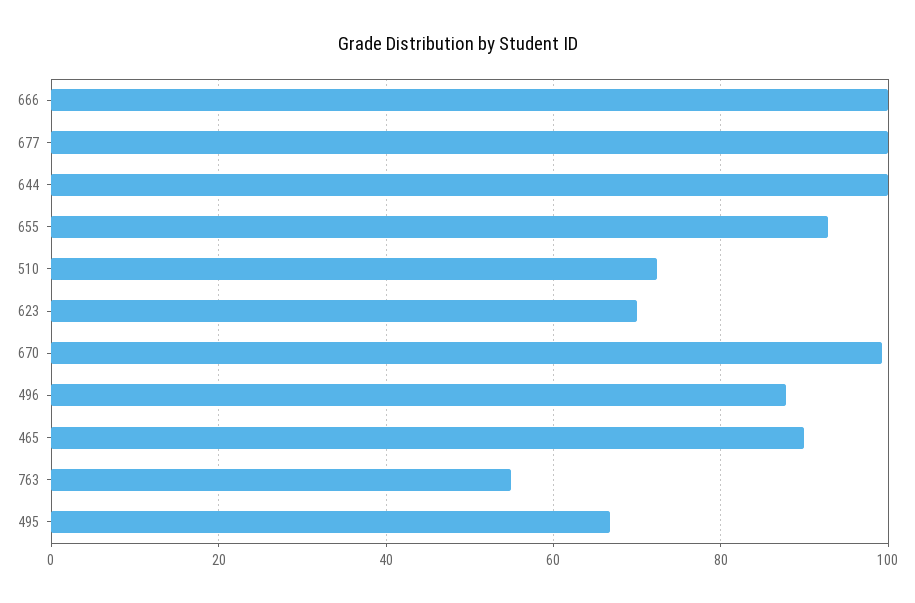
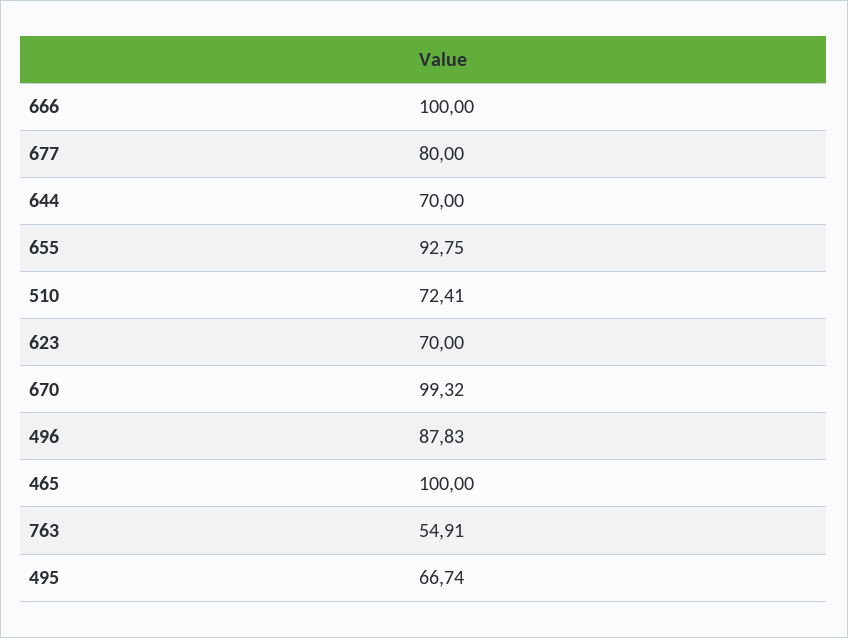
  {
    "666": 100,
-   "677": 100,
+   "677": 80,
-   "644": 100,
+   "644": 70,
    "655": 92.75,
    "510": 72.41,
    "623": 70,
    "670": 99.32,
    "496": 87.83,
-   "465": 90,
+   "465": 100,
    "763": 54.91,
    "495": 66.74
  }

